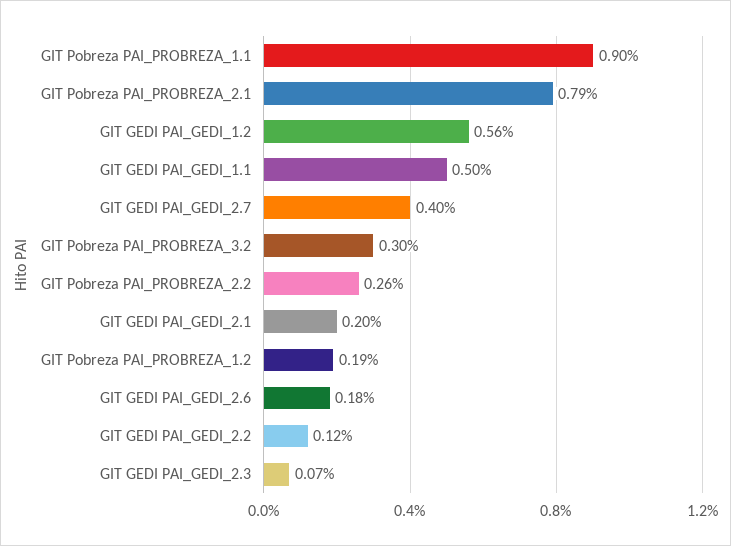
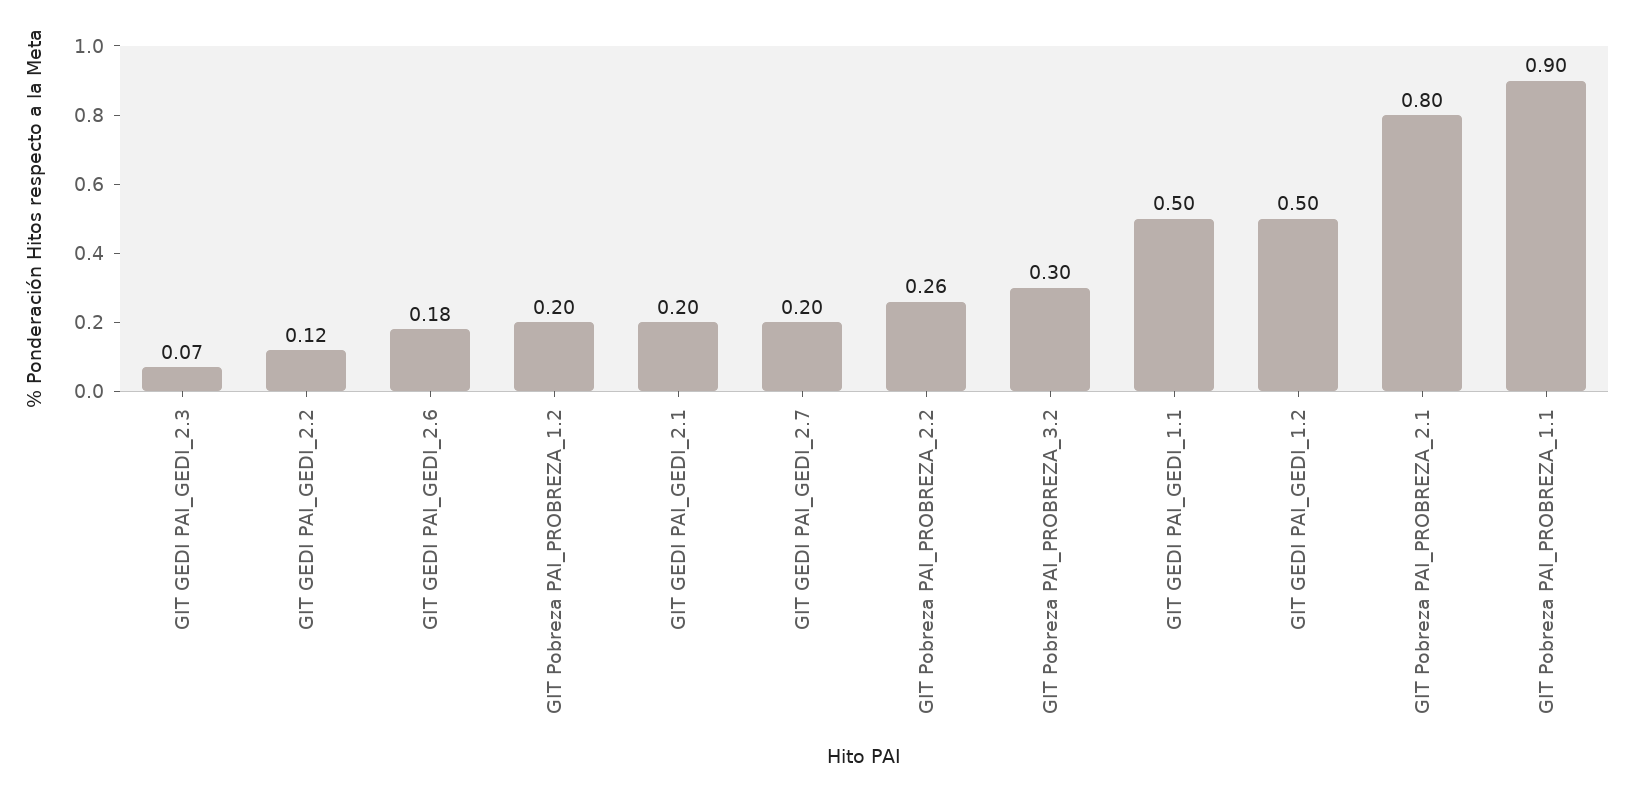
  {
    "GIT Pobreza PAI_PROBREZA_1.1": 0.9,
-   "GIT Pobreza PAI_PROBREZA_2.1": 0.79,
+   "GIT Pobreza PAI_PROBREZA_2.1": 0.8,
-   "GIT GEDI PAI_GEDI_1.2": 0.56,
+   "GIT GEDI PAI_GEDI_1.2": 0.5,
    "GIT GEDI PAI_GEDI_1.1": 0.5,
-   "GIT GEDI PAI_GEDI_2.7": 0.4,
+   "GIT GEDI PAI_GEDI_2.7": 0.2,
    "GIT Pobreza PAI_PROBREZA_3.2": 0.3,
    "GIT Pobreza PAI_PROBREZA_2.2": 0.26,
    "GIT GEDI PAI_GEDI_2.1": 0.2,
-   "GIT Pobreza PAI_PROBREZA_1.2": 0.19,
+   "GIT Pobreza PAI_PROBREZA_1.2": 0.2,
    "GIT GEDI PAI_GEDI_2.6": 0.18,
    "GIT GEDI PAI_GEDI_2.2": 0.12,
    "GIT GEDI PAI_GEDI_2.3": 0.07
  }

